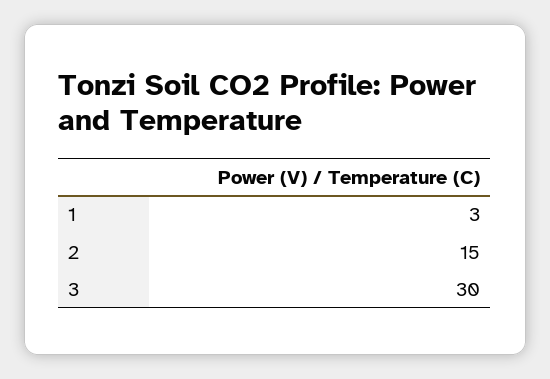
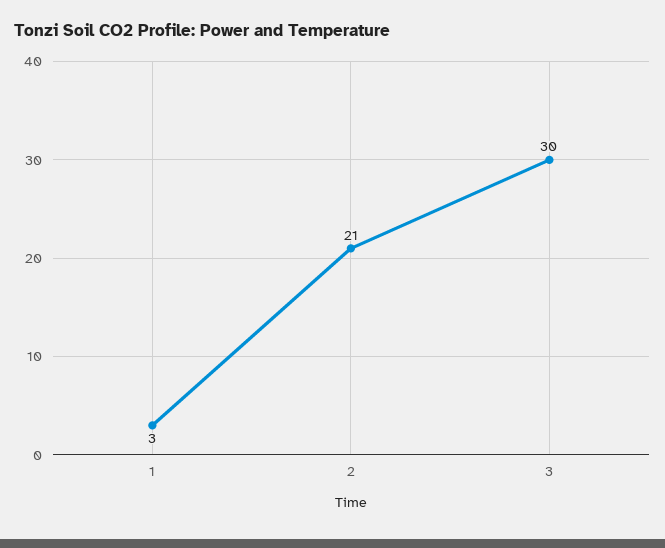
  {
    "1": 3,
-   "2": 15,
+   "2": 21,
    "3": 30
  }

